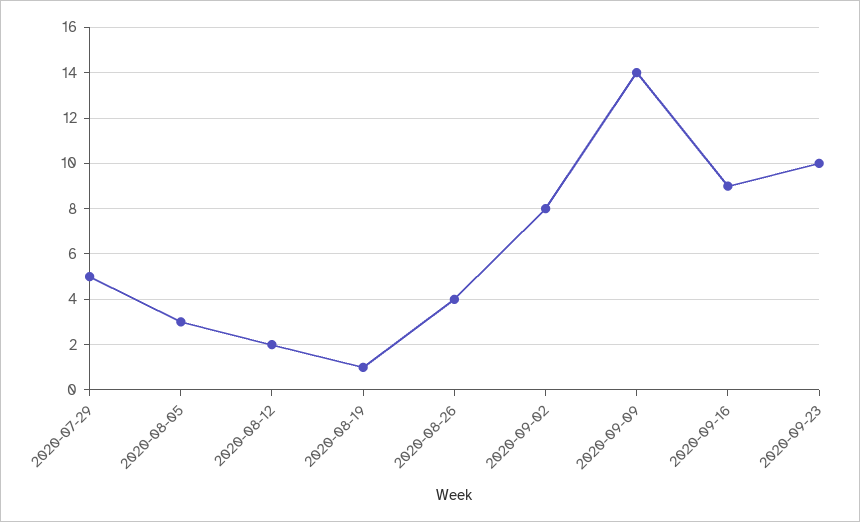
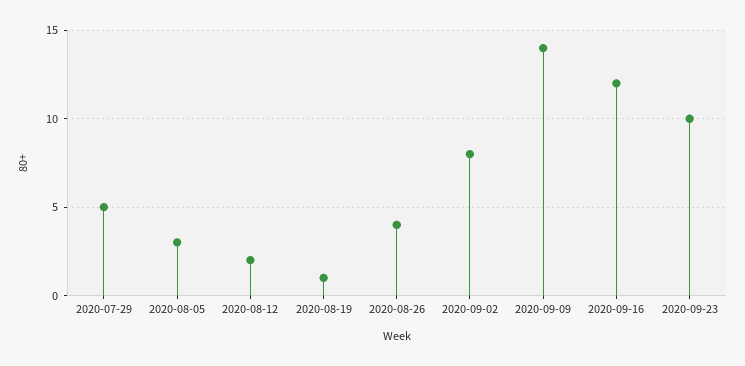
  {
    "2020-07-29": 5,
    "2020-08-05": 3,
    "2020-08-12": 2,
    "2020-08-19": 1,
    "2020-08-26": 4,
    "2020-09-02": 8,
    "2020-09-09": 14,
-   "2020-09-16": 9,
+   "2020-09-16": 12,
    "2020-09-23": 10
  }

